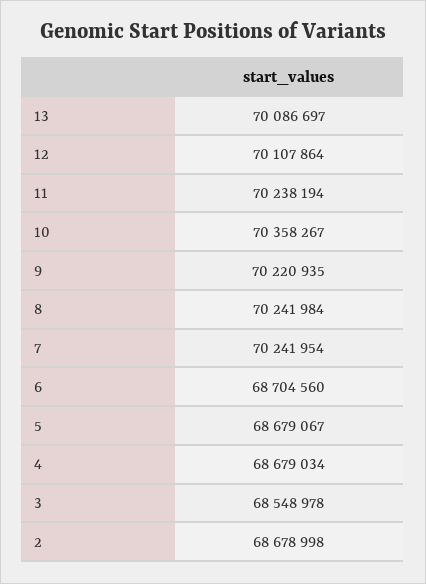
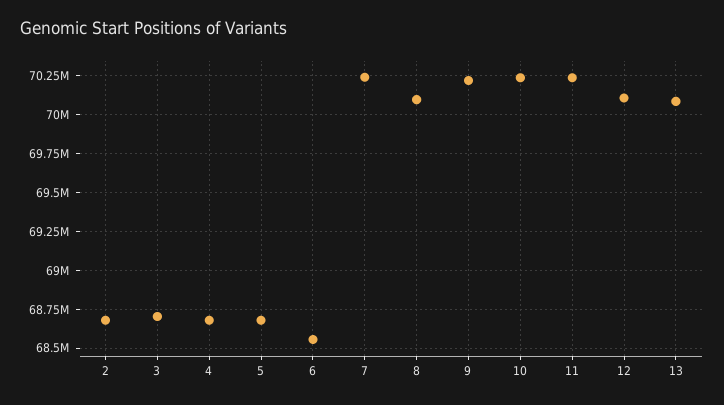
  {
    "13": 70086697,
    "12": 70107864,
    "11": 70238194,
-   "10": 70358267,
+   "10": 70250000,
    "9": 70220935,
-   "8": 70241984,
+   "8": 70100000,
    "7": 70241954,
-   "6": 68704560,
+   "6": 68550000,
    "5": 68679067,
    "4": 68679034,
-   "3": 68548978,
+   "3": 68700000,
    "2": 68678998
  }

